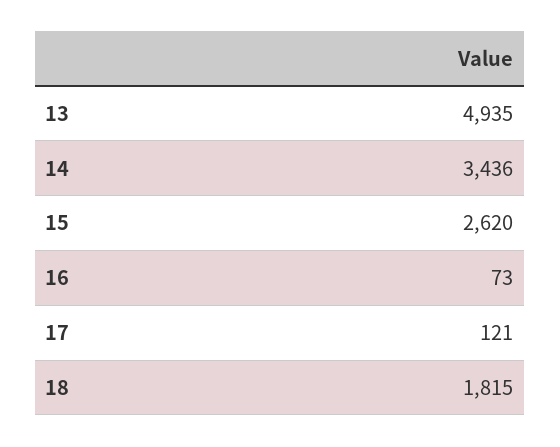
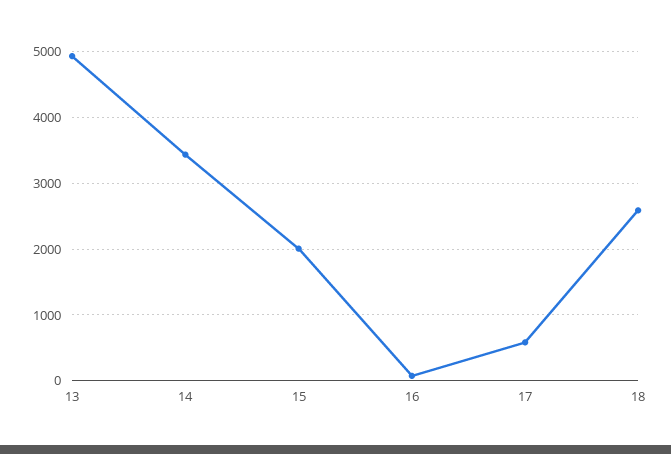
  {
    "13": 4935,
    "14": 3436,
-   "15": 2620,
+   "15": 2000,
    "16": 73,
-   "17": 121,
+   "17": 600,
-   "18": 1815
+   "18": 2600
  }

